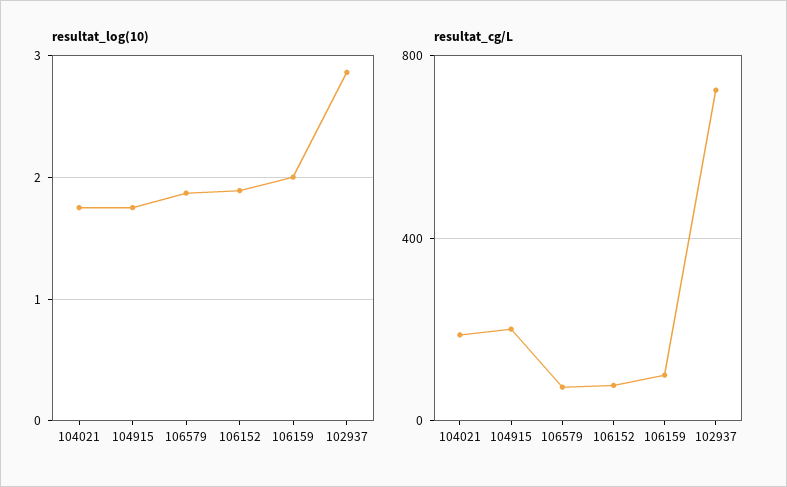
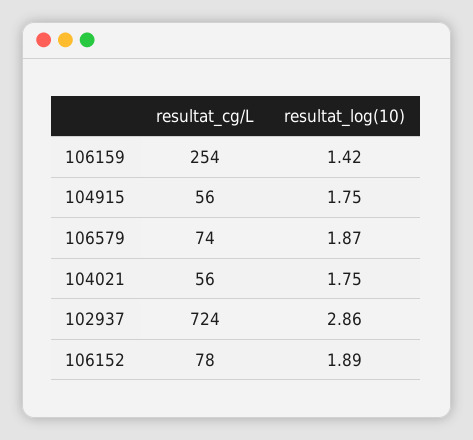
  {
    "resultat_log(10)": {
      "104021": 1.75,
      "104915": 1.75,
      "106579": 1.87,
      "106152": 1.89,
-     "106159": 2,
+     "106159": 1.42,
      "102937": 2.86
    },
    "resultat_cg/L": {
-     "104021": 200,
+     "104021": 56,
-     "104915": 200,
+     "104915": 56,
      "106579": 74,
      "106152": 78,
-     "106159": 100,
+     "106159": 254,
      "102937": 724
    }
  }

